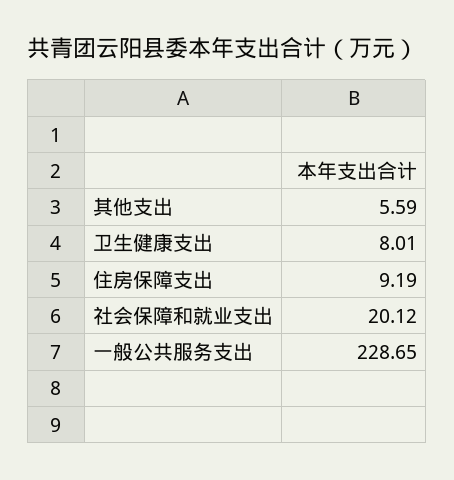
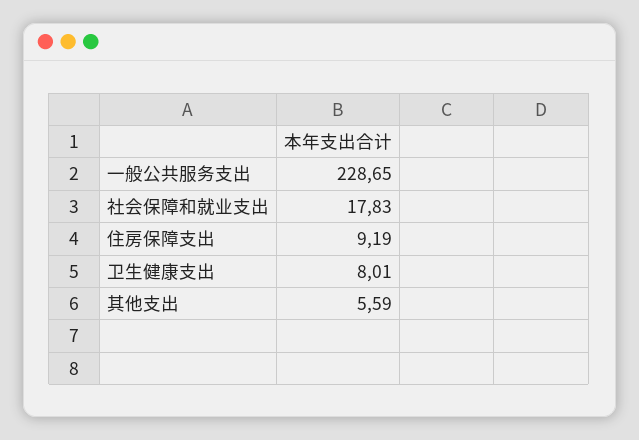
  {
    "其他支出": 5.59,
    "卫生健康支出": 8.01,
    "住房保障支出": 9.19,
-   "社会保障和就业支出": 20.12,
+   "社会保障和就业支出": 17.83,
    "一般公共服务支出": 228.65
  }

